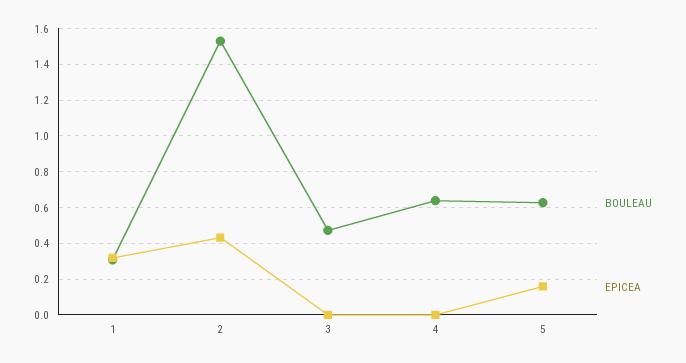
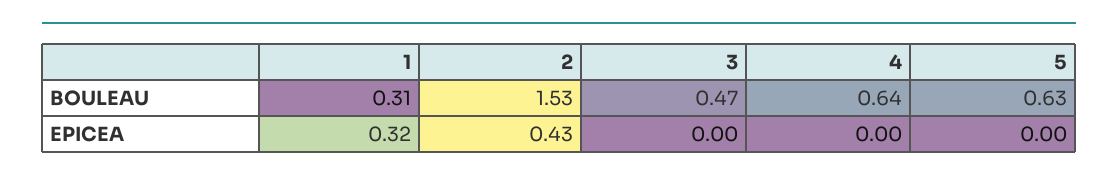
  {
    "BOULEAU": {
      "1": 0.31,
      "2": 1.53,
      "3": 0.47,
      "4": 0.64,
      "5": 0.63
    },
    "EPICEA": {
      "1": 0.32,
      "2": 0.43,
      "3": 0,
      "4": 0,
-     "5": 0.15
+     "5": 0
    }
  }

